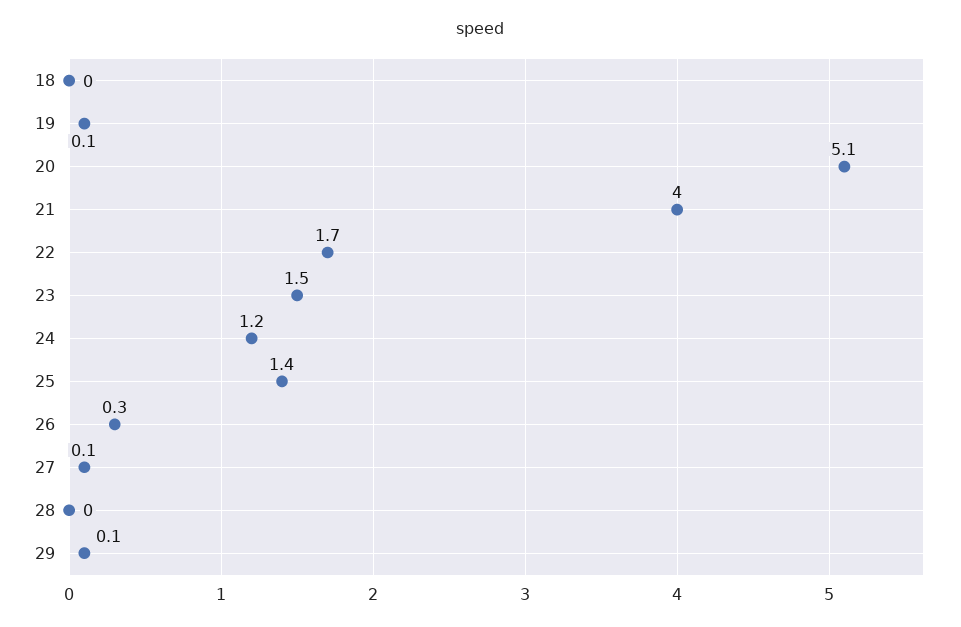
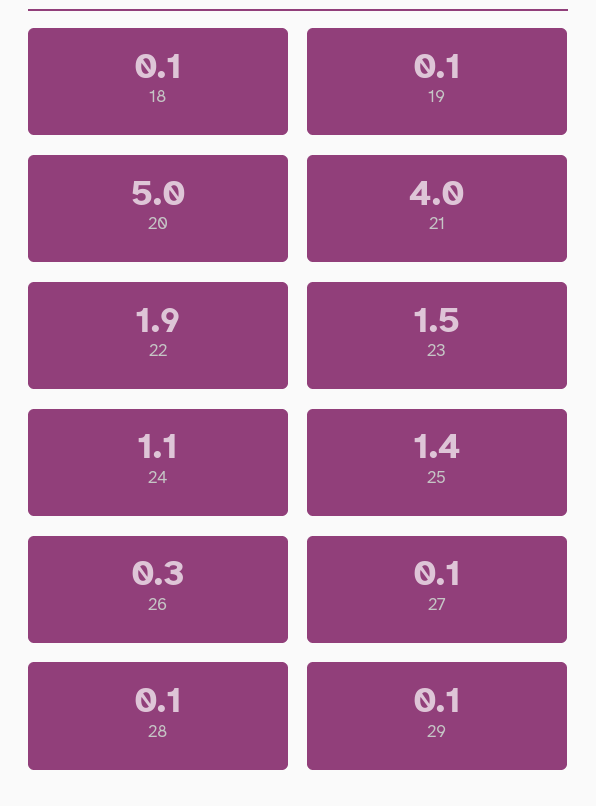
  {
-   "18": 0,
+   "18": 0.1,
    "19": 0.1,
-   "20": 5.1,
+   "20": 5,
    "21": 4,
-   "22": 1.7,
+   "22": 1.9,
    "23": 1.5,
-   "24": 1.2,
+   "24": 1.1,
    "25": 1.4,
    "26": 0.3,
    "27": 0.1,
-   "28": 0,
+   "28": 0.1,
    "29": 0.1
  }

